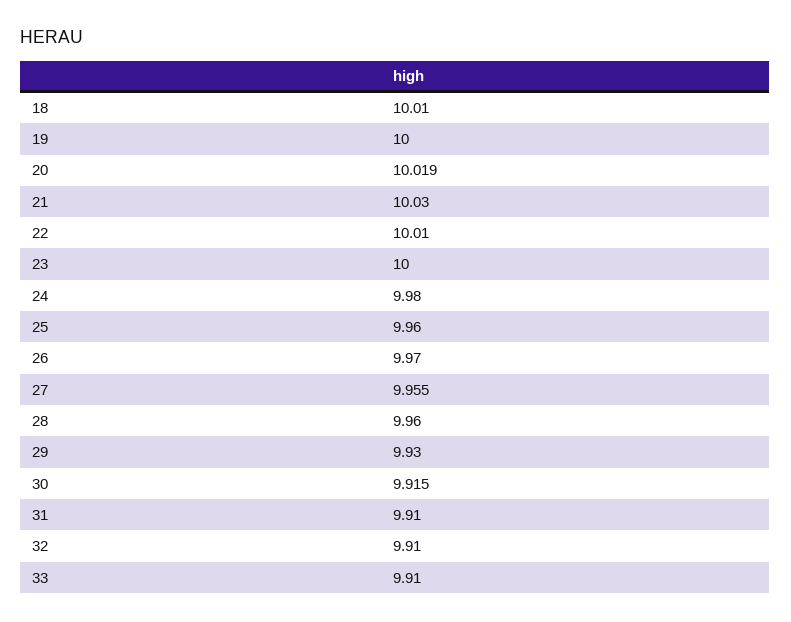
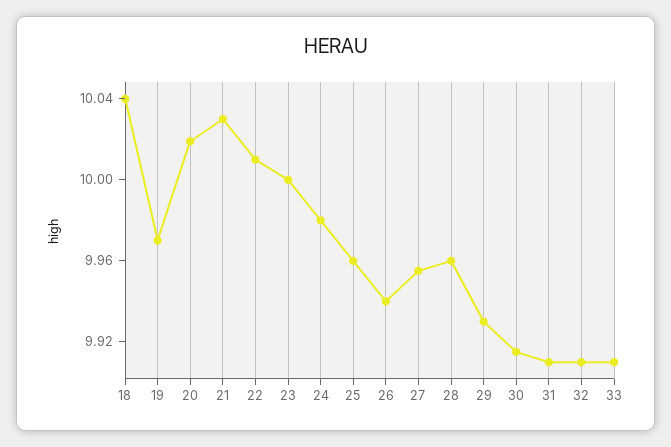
  {
-   "18": 10.01,
+   "18": 10.04,
-   "19": 10,
+   "19": 9.97,
    "20": 10.019,
    "21": 10.03,
    "22": 10.01,
    "23": 10,
    "24": 9.98,
    "25": 9.96,
-   "26": 9.97,
+   "26": 9.94,
    "27": 9.955,
    "28": 9.96,
    "29": 9.93,
    "30": 9.915,
    "31": 9.91,
    "32": 9.91,
    "33": 9.91
  }

